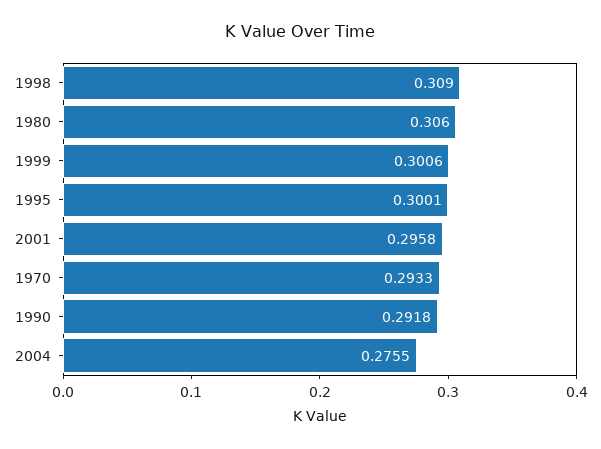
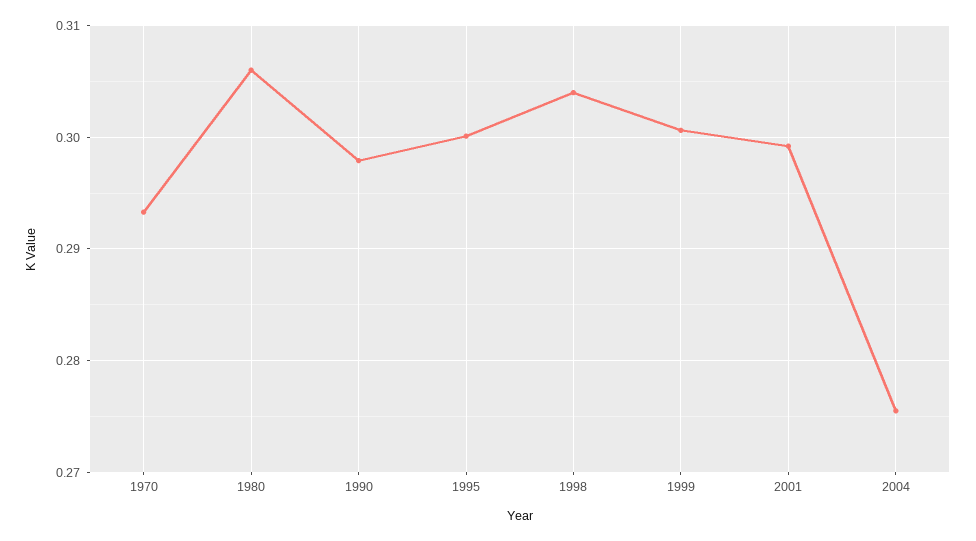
  {
-   "1998": 0.309,
+   "1998": 0.304,
    "1980": 0.306,
    "1999": 0.3006,
    "1995": 0.3001,
-   "2001": 0.2958,
+   "2001": 0.299,
    "1970": 0.2933,
-   "1990": 0.2918,
+   "1990": 0.298,
    "2004": 0.2755
  }

